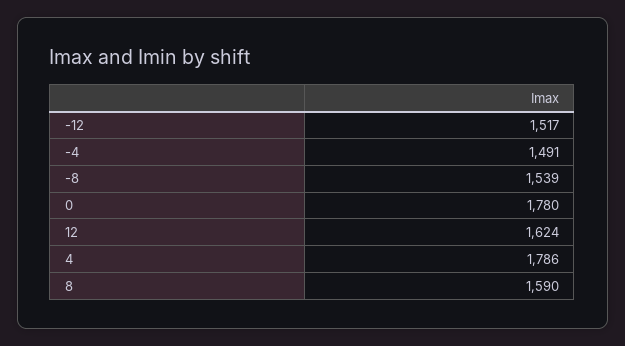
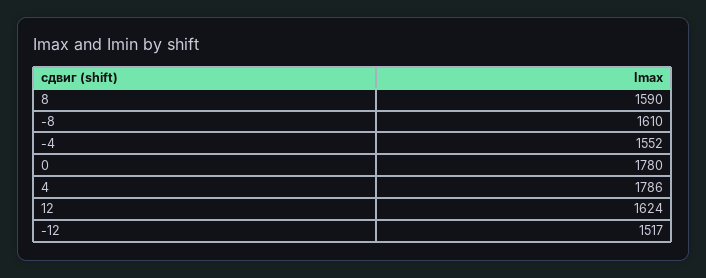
  {
    "-12": 1517,
-   "-4": 1491,
+   "-4": 1552,
-   "-8": 1539,
+   "-8": 1610,
    "0": 1780,
    "12": 1624,
    "4": 1786,
    "8": 1590
  }

